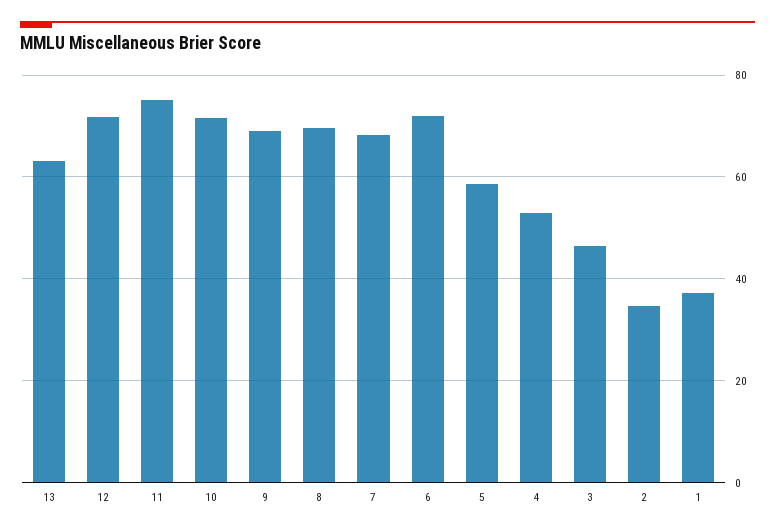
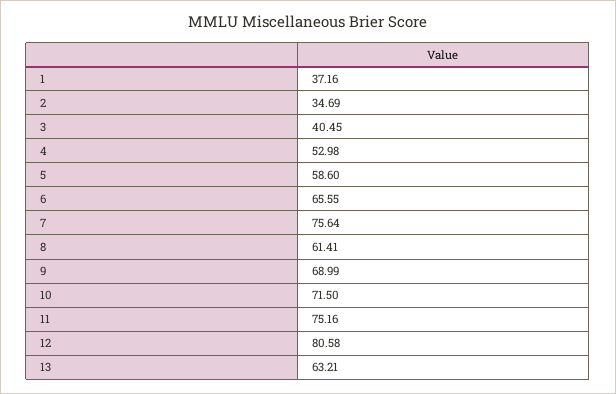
  {
    "13": 63.21,
-   "12": 72,
+   "12": 80.58,
    "11": 75.16,
    "10": 71.5,
    "9": 68.99,
-   "8": 70,
+   "8": 61.41,
-   "7": 68,
+   "7": 75.64,
-   "6": 72,
+   "6": 65.55,
    "5": 58.6,
    "4": 52.98,
-   "3": 46,
+   "3": 40.45,
    "2": 34.69,
    "1": 37.16
  }

